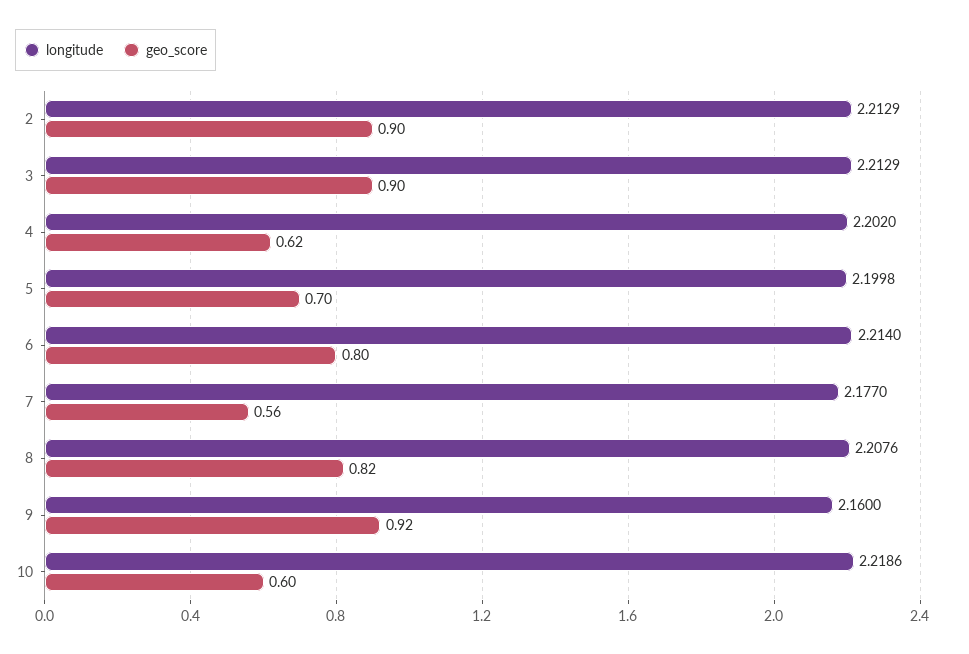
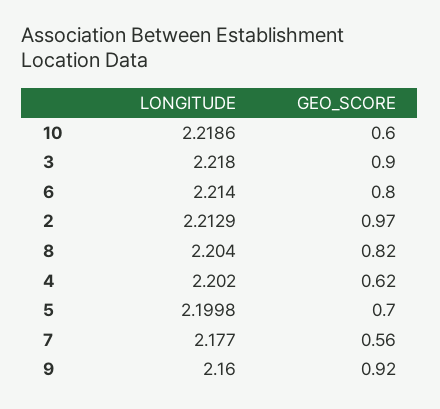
  {
    "longitude": {
      "2": 2.2129,
-     "3": 2.2129,
+     "3": 2.218,
      "4": 2.202,
      "5": 2.1998,
      "6": 2.214,
      "7": 2.177,
-     "8": 2.2076,
+     "8": 2.204,
      "9": 2.16,
      "10": 2.2186
    },
    "geo_score": {
-     "2": 0.9,
+     "2": 0.97,
      "3": 0.9,
      "4": 0.62,
      "5": 0.7,
      "6": 0.8,
      "7": 0.56,
      "8": 0.82,
      "9": 0.92,
      "10": 0.6
    }
  }

